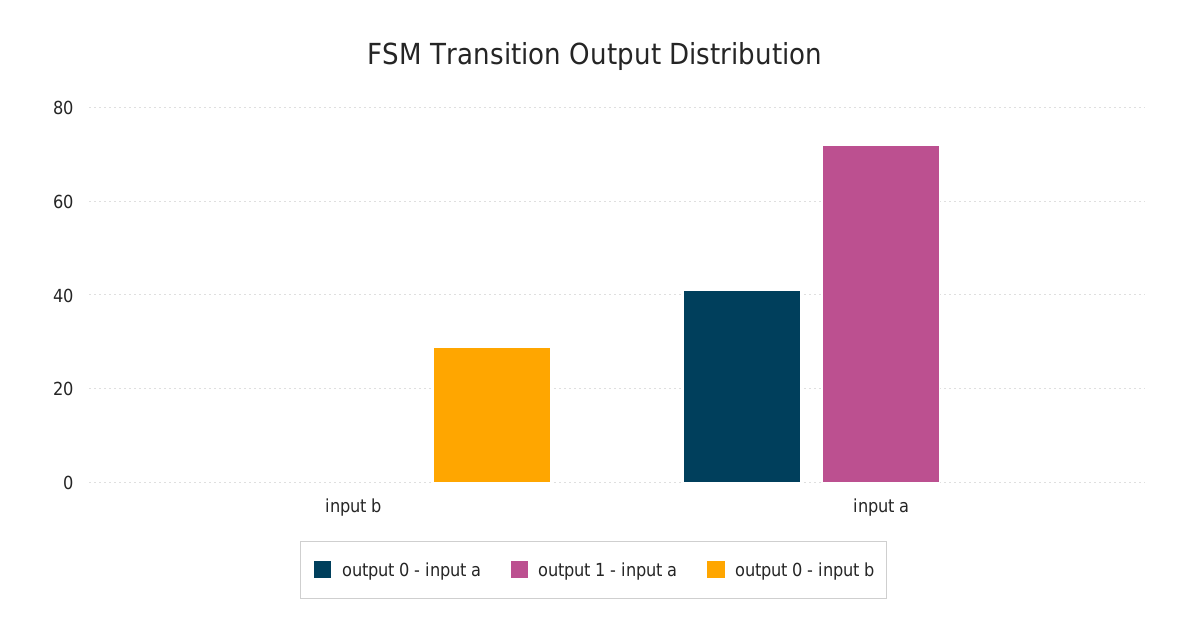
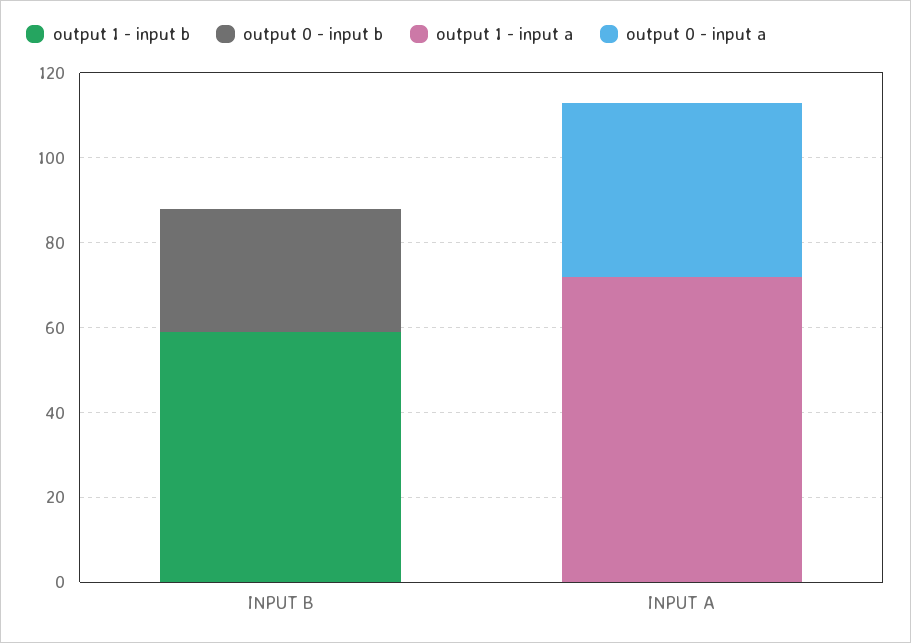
  {
    "output 0 - input a": {
      "input b": 0,
      "input a": 40
    },
    "output 1 - input a": {
      "input b": 0,
      "input a": 70
    },
    "output 0 - input b": {
      "input b": 30,
      "input a": 0
-   }
+   },
+   "output 1 - input b": {
+     "input b": 60,
+     "input a": 0
+   }
  }

